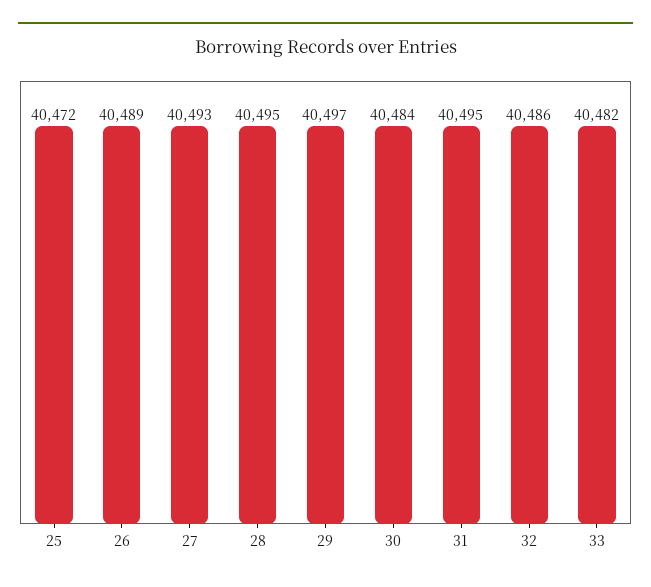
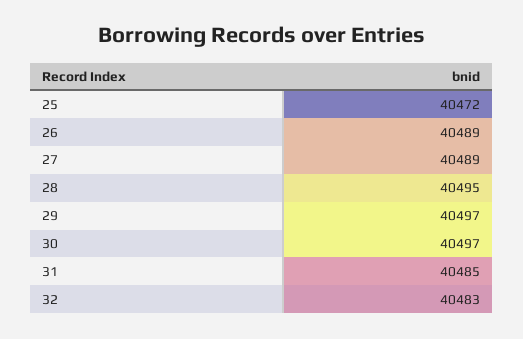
  {
    "25": 40472,
    "26": 40489,
-   "27": 40493,
+   "27": 40489,
    "28": 40495,
    "29": 40497,
-   "30": 40484,
+   "30": 40497,
-   "31": 40495,
+   "31": 40485,
-   "32": 40486,
+   "32": 40483
-   "33": 40482
  }

